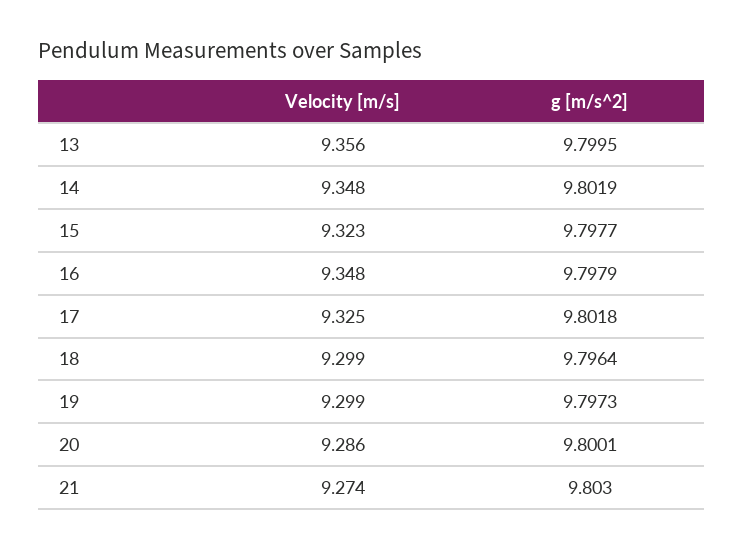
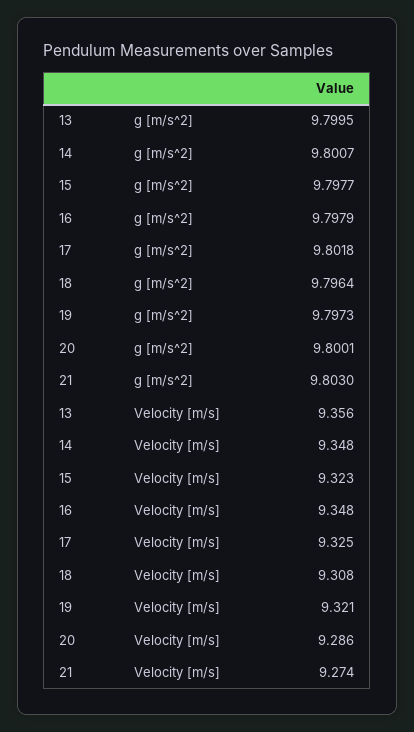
  {
    "Velocity [m/s]": {
      "13": 9.356,
      "14": 9.348,
      "15": 9.323,
      "16": 9.348,
      "17": 9.325,
-     "18": 9.299,
+     "18": 9.308,
-     "19": 9.299,
+     "19": 9.321,
      "20": 9.286,
      "21": 9.274
    },
    "g [m/s^2]": {
      "13": 9.7995,
-     "14": 9.8019,
+     "14": 9.8007,
      "15": 9.7977,
      "16": 9.7979,
      "17": 9.8018,
      "18": 9.7964,
      "19": 9.7973,
      "20": 9.8001,
      "21": 9.803
    }
  }

